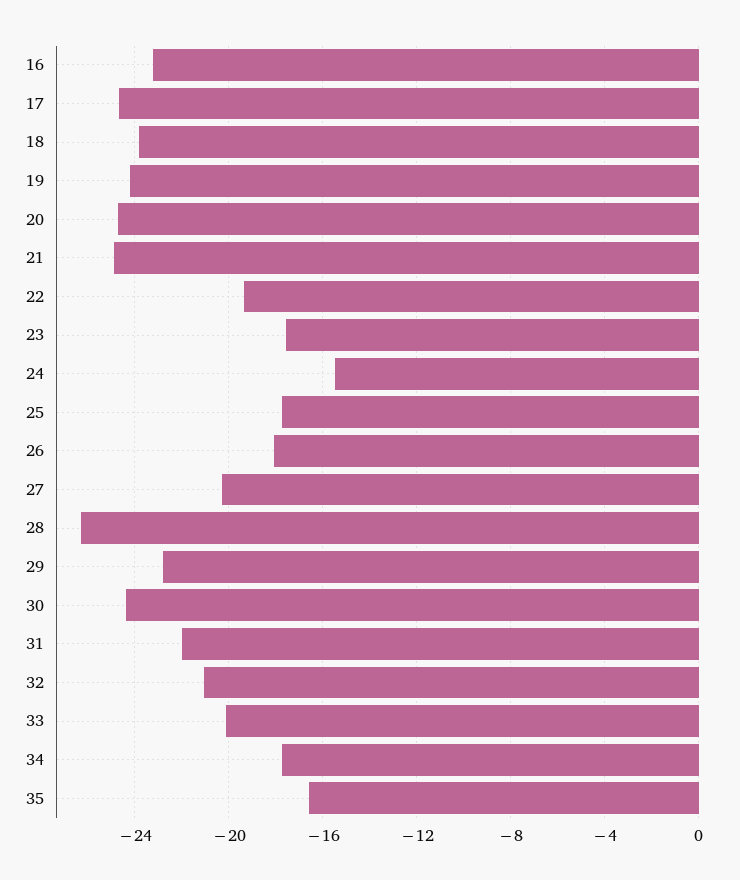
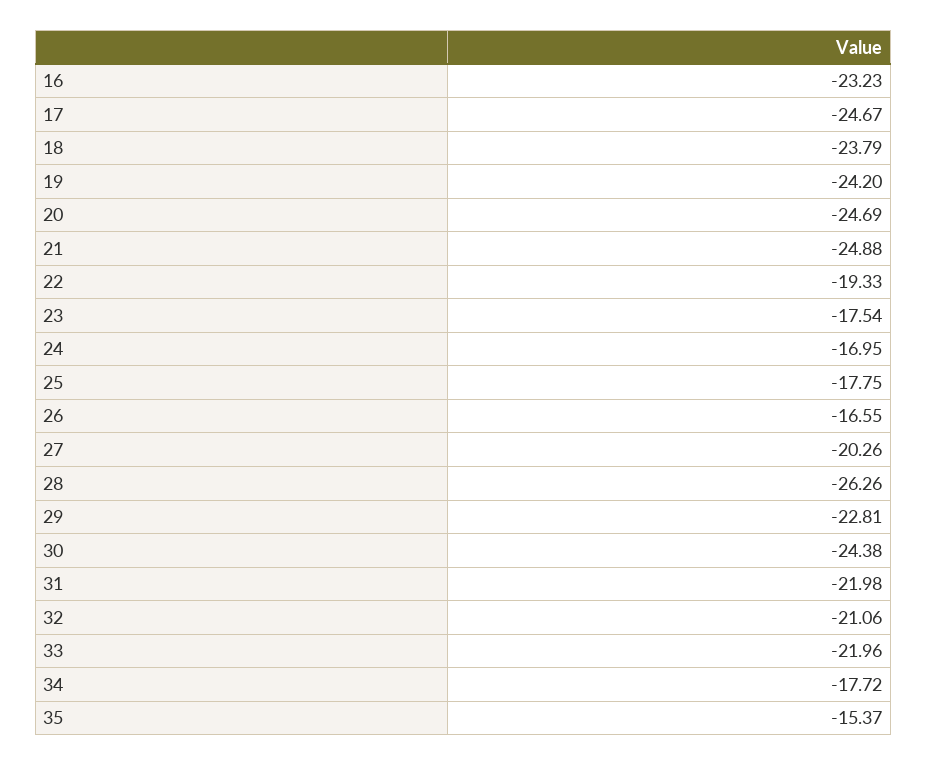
  {
    "16": -23.23,
    "17": -24.67,
    "18": -23.79,
    "19": -24.2,
    "20": -24.69,
    "21": -24.88,
    "22": -19.33,
    "23": -17.54,
-   "24": -15.5,
+   "24": -16.95,
    "25": -17.75,
-   "26": -18,
+   "26": -16.55,
    "27": -20.26,
    "28": -26.26,
    "29": -22.81,
    "30": -24.38,
    "31": -21.98,
    "32": -21.06,
-   "33": -20,
+   "33": -21.96,
    "34": -17.72,
-   "35": -16.5
+   "35": -15.37
  }

